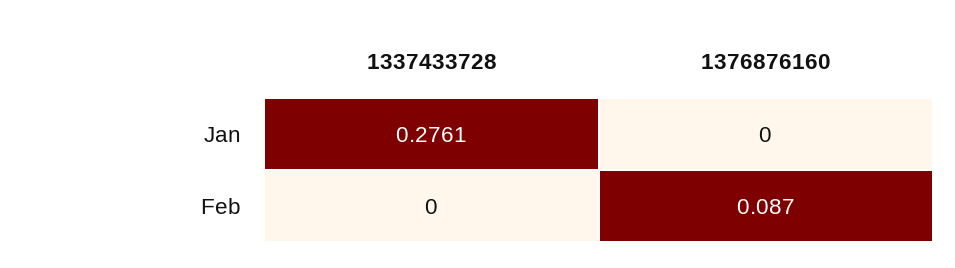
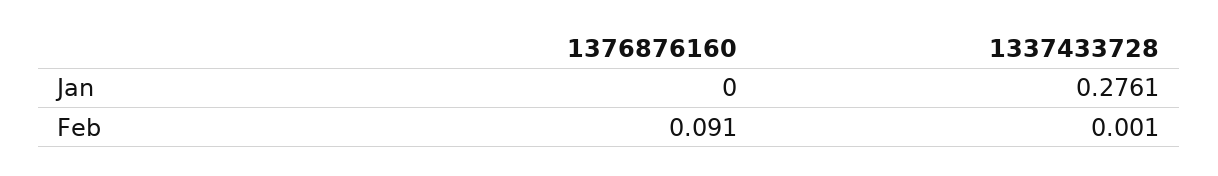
  {
    "1337433728": {
      "Jan": 0.2761,
-     "Feb": 0
+     "Feb": 0.001
    },
    "1376876160": {
      "Jan": 0,
-     "Feb": 0.087
+     "Feb": 0.091
    }
  }

